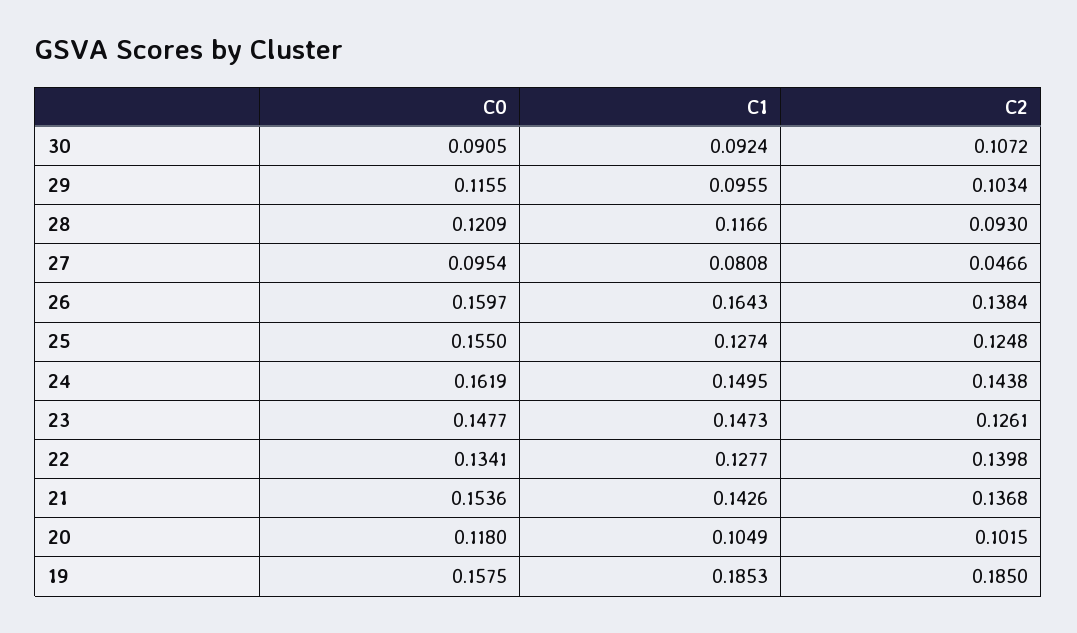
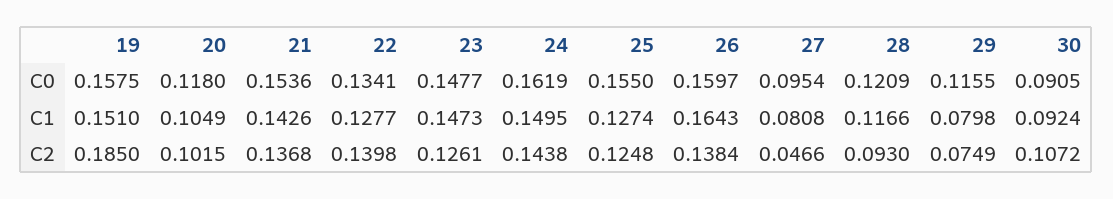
  {
    "C0": {
      "30": 0.0905,
      "29": 0.1155,
      "28": 0.1209,
      "27": 0.0954,
      "26": 0.1597,
      "25": 0.155,
      "24": 0.1619,
      "23": 0.1477,
      "22": 0.1341,
      "21": 0.1536,
      "20": 0.118,
      "19": 0.1575
    },
    "C1": {
      "30": 0.0924,
-     "29": 0.0955,
+     "29": 0.0798,
      "28": 0.1166,
      "27": 0.0808,
      "26": 0.1643,
      "25": 0.1274,
      "24": 0.1495,
      "23": 0.1473,
      "22": 0.1277,
      "21": 0.1426,
      "20": 0.1049,
-     "19": 0.1853
+     "19": 0.151
    },
    "C2": {
      "30": 0.1072,
-     "29": 0.1034,
+     "29": 0.0749,
      "28": 0.093,
      "27": 0.0466,
      "26": 0.1384,
      "25": 0.1248,
      "24": 0.1438,
      "23": 0.1261,
      "22": 0.1398,
      "21": 0.1368,
      "20": 0.1015,
      "19": 0.185
    }
  }

